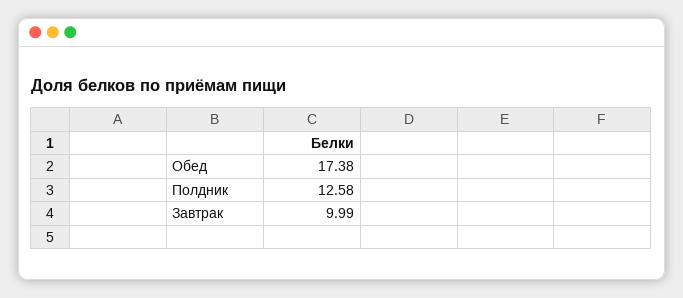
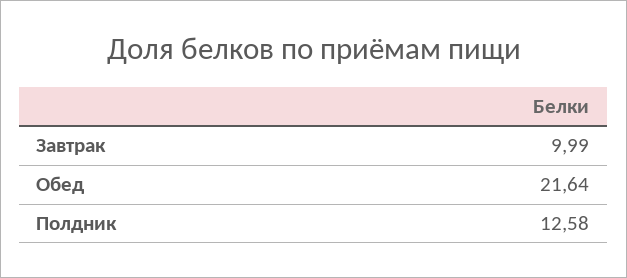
  {
-   "Обед": 17.38,
+   "Обед": 21.64,
    "Полдник": 12.58,
    "Завтрак": 9.99
  }

